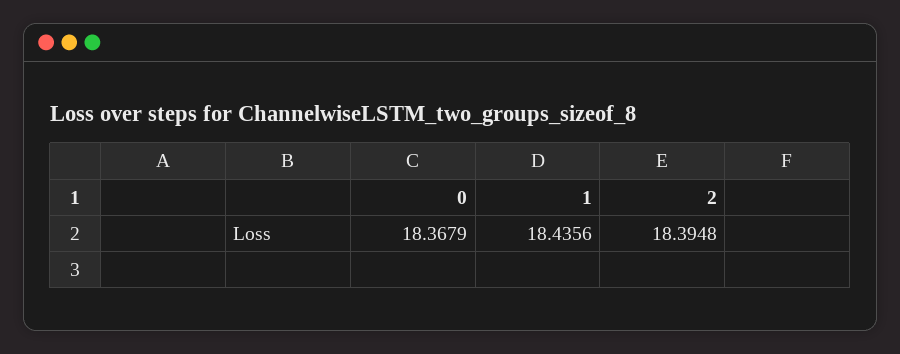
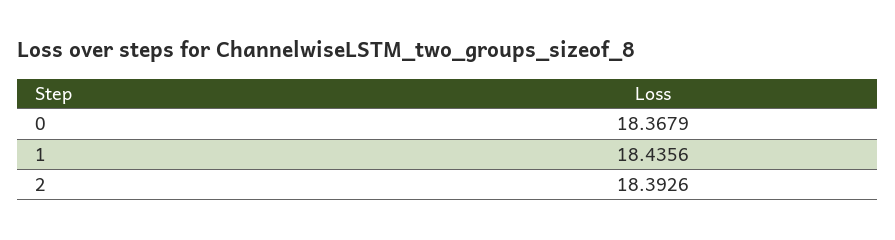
  {
    "0": 18.3679,
    "1": 18.4356,
-   "2": 18.3948
+   "2": 18.3926
  }

